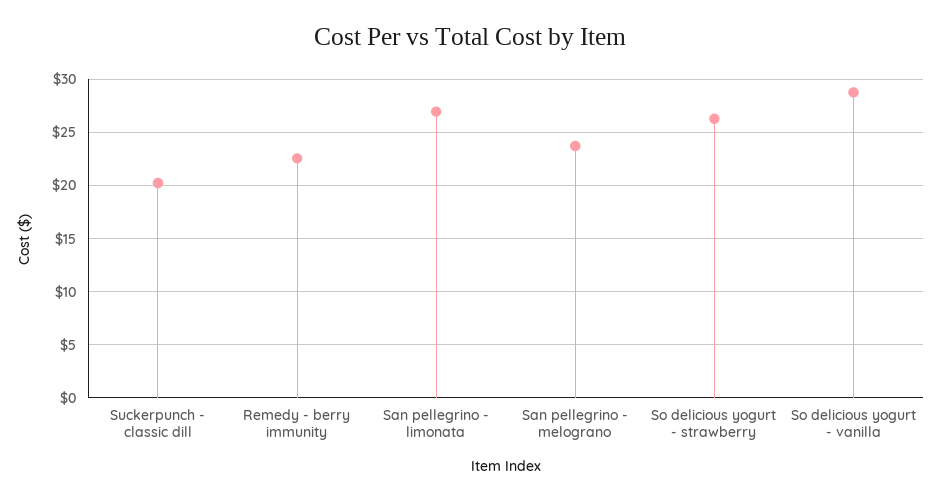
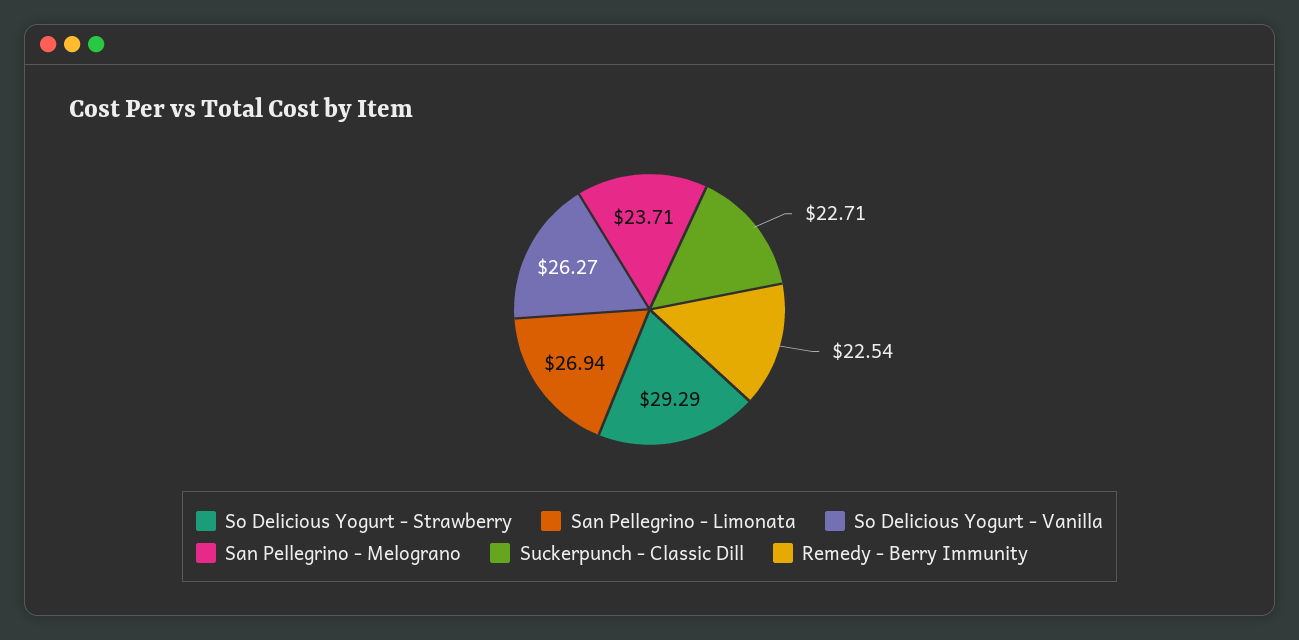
  {
-   "Suckerpunch - classic dill": 20,
+   "Suckerpunch - classic dill": 22.71,
    "Remedy - berry immunity": 22.54,
    "San pellegrino - limonata": 26.94,
    "San pellegrino - melograno": 23.71,
-   "So delicious yogurt - strawberry": 26,
+   "So delicious yogurt - strawberry": 29.29,
-   "So delicious yogurt - vanilla": 29
+   "So delicious yogurt - vanilla": 26.27
  }

